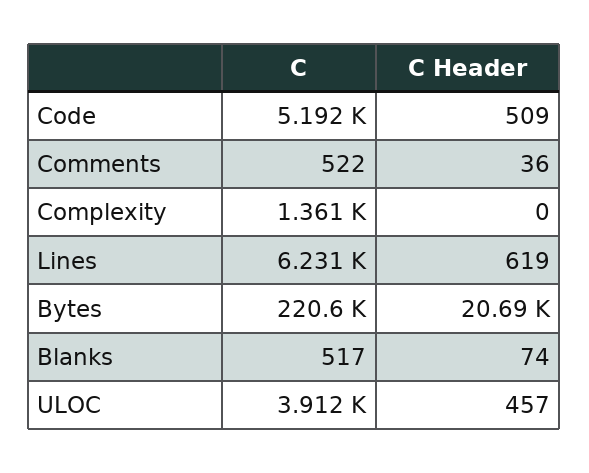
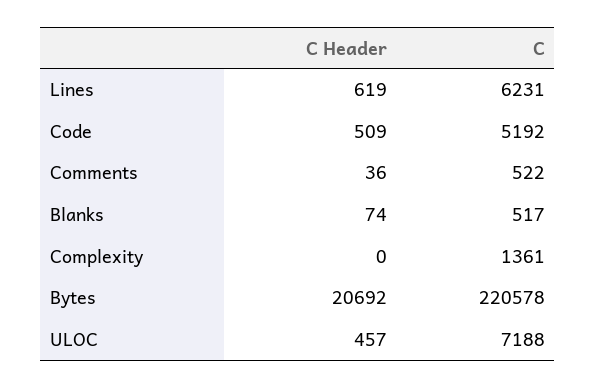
  {
    "C": {
      "Code": 5192,
      "Comments": 522,
      "Complexity": 1361,
      "Lines": 6231,
      "Bytes": 220578,
      "Blanks": 517,
-     "ULOC": 3912
+     "ULOC": 7188
    },
    "C Header": {
      "Code": 509,
      "Comments": 36,
      "Complexity": 0,
      "Lines": 619,
      "Bytes": 20692,
      "Blanks": 74,
      "ULOC": 457
    }
  }

